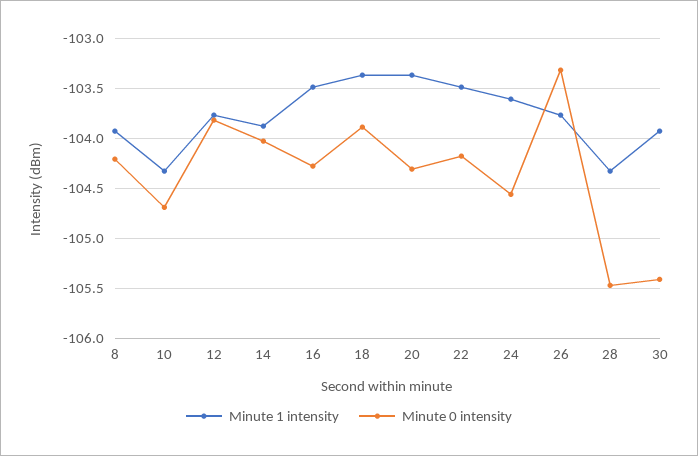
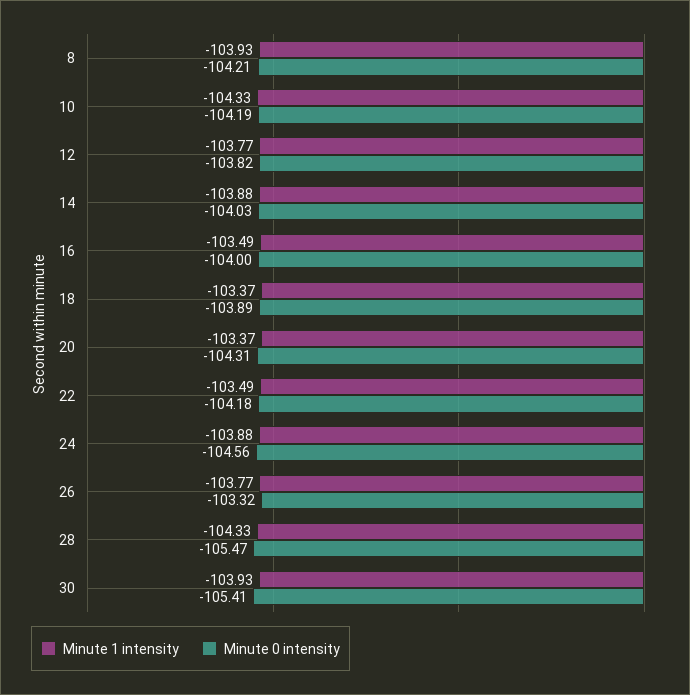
  {
    "Minute 1 intensity": {
      "8": -103.93,
      "10": -104.33,
      "12": -103.77,
      "14": -103.88,
      "16": -103.49,
      "18": -103.37,
      "20": -103.37,
      "22": -103.49,
-     "24": -103.6,
+     "24": -103.88,
      "26": -103.77,
      "28": -104.33,
      "30": -103.93
    },
    "Minute 0 intensity": {
      "8": -104.21,
-     "10": -104.7,
+     "10": -104.19,
      "12": -103.82,
      "14": -104.03,
-     "16": -104.3,
+     "16": -104,
      "18": -103.89,
      "20": -104.31,
      "22": -104.18,
      "24": -104.56,
      "26": -103.32,
      "28": -105.47,
      "30": -105.41
    }
  }

